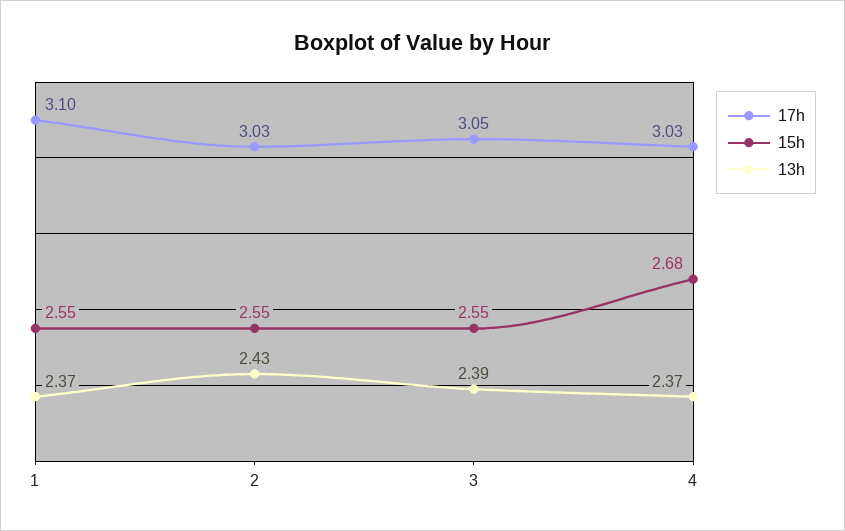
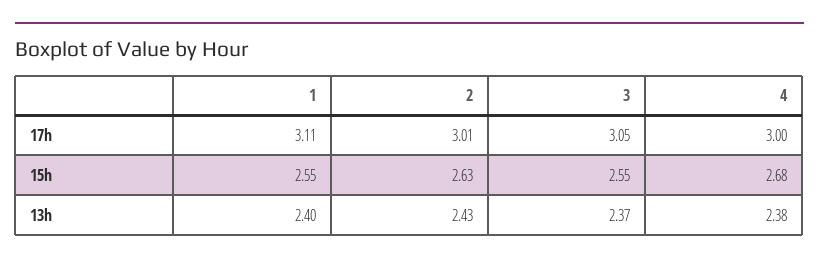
  {
    "17h": {
-     "1": 3.1,
+     "1": 3.11,
-     "2": 3.03,
+     "2": 3.01,
      "3": 3.05,
-     "4": 3.03
+     "4": 3
    },
    "15h": {
      "1": 2.55,
-     "2": 2.55,
+     "2": 2.63,
      "3": 2.55,
      "4": 2.68
    },
    "13h": {
-     "1": 2.37,
+     "1": 2.4,
      "2": 2.43,
-     "3": 2.39,
+     "3": 2.37,
-     "4": 2.37
+     "4": 2.38
    }
  }

